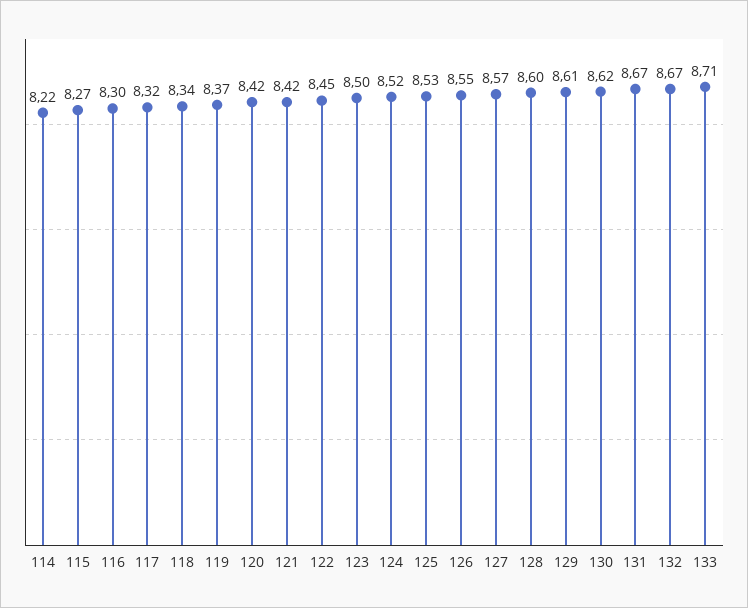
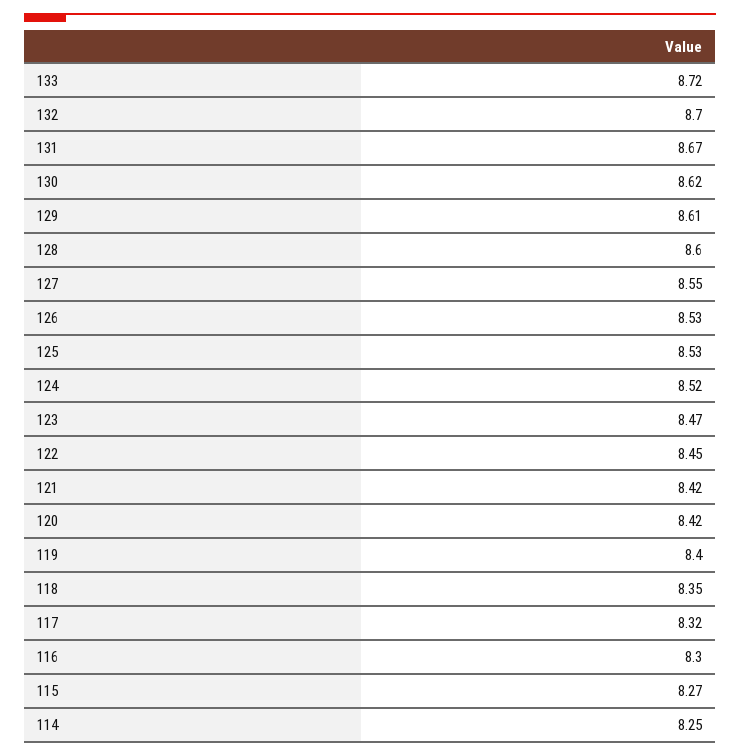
  {
-   "114": 8.22,
+   "114": 8.25,
    "115": 8.27,
    "116": 8.3,
    "117": 8.32,
-   "118": 8.34,
+   "118": 8.35,
-   "119": 8.37,
+   "119": 8.4,
    "120": 8.42,
    "121": 8.42,
    "122": 8.45,
-   "123": 8.5,
+   "123": 8.47,
    "124": 8.52,
    "125": 8.53,
-   "126": 8.55,
+   "126": 8.53,
-   "127": 8.57,
+   "127": 8.55,
    "128": 8.6,
    "129": 8.61,
    "130": 8.62,
    "131": 8.67,
-   "132": 8.67,
+   "132": 8.7,
-   "133": 8.71
+   "133": 8.72
  }

